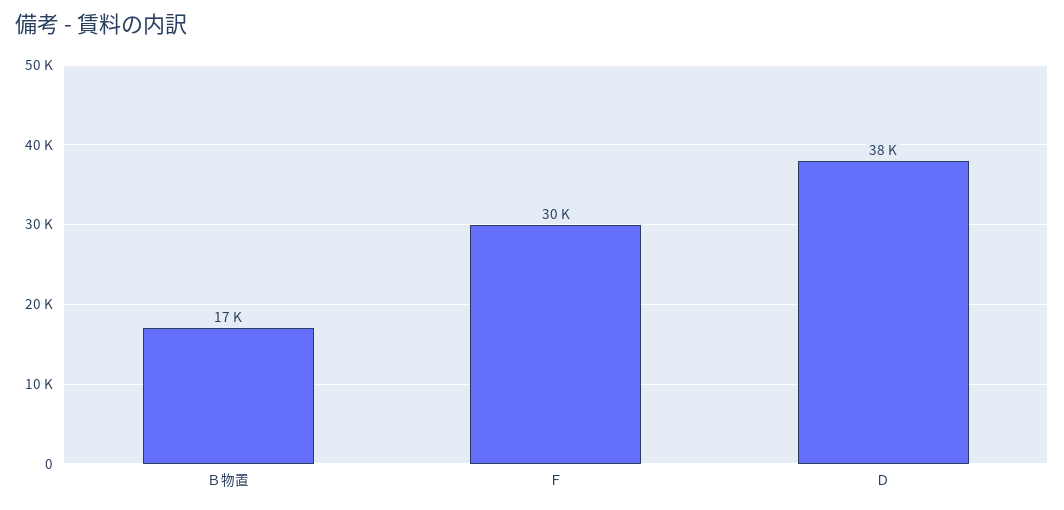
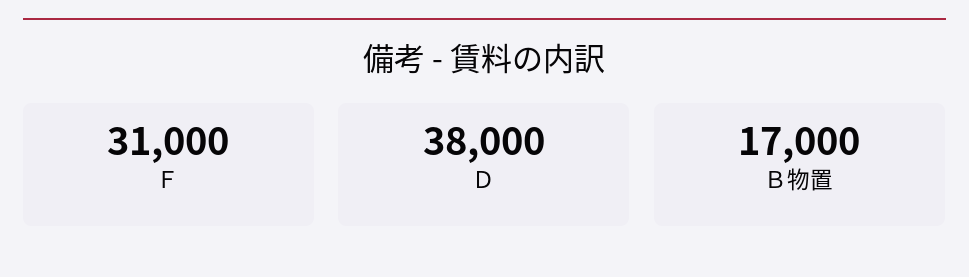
  {
    "Ｂ物置": 17000,
-   "Ｆ": 30000,
+   "Ｆ": 31000,
    "Ｄ": 38000
  }

